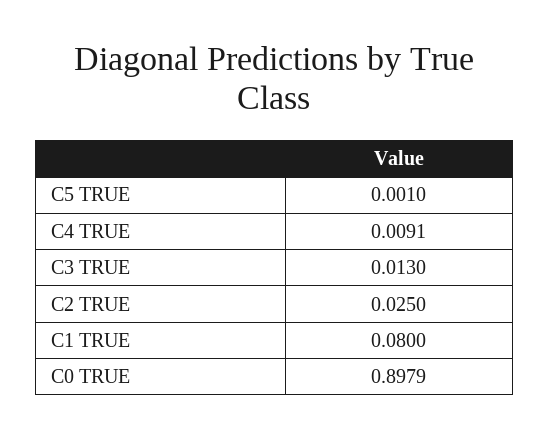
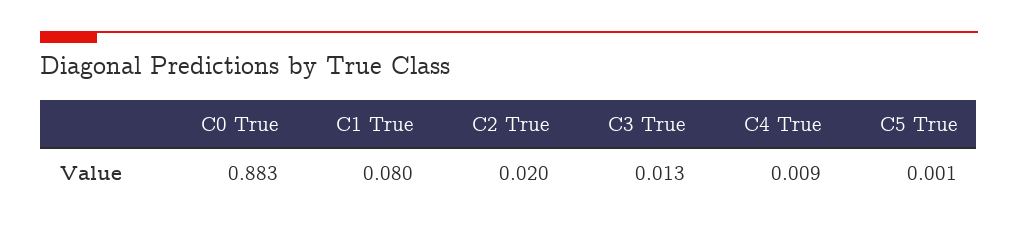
  {
    "C5 TRUE": 0.001,
    "C4 TRUE": 0.0091,
    "C3 TRUE": 0.013,
-   "C2 TRUE": 0.025,
+   "C2 TRUE": 0.02,
    "C1 TRUE": 0.08,
-   "C0 TRUE": 0.8979
+   "C0 TRUE": 0.883
  }

